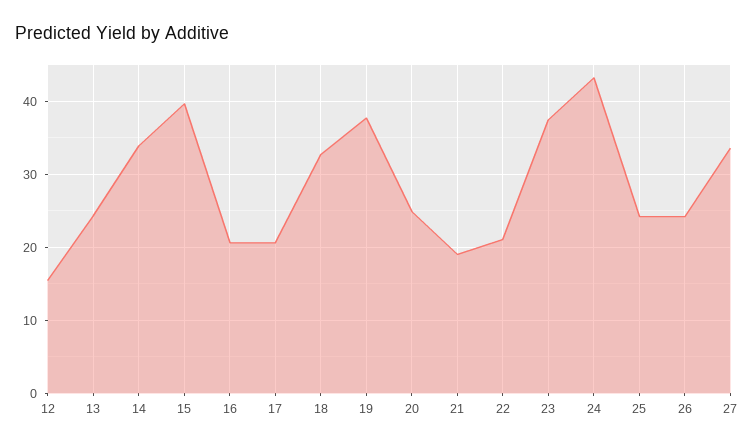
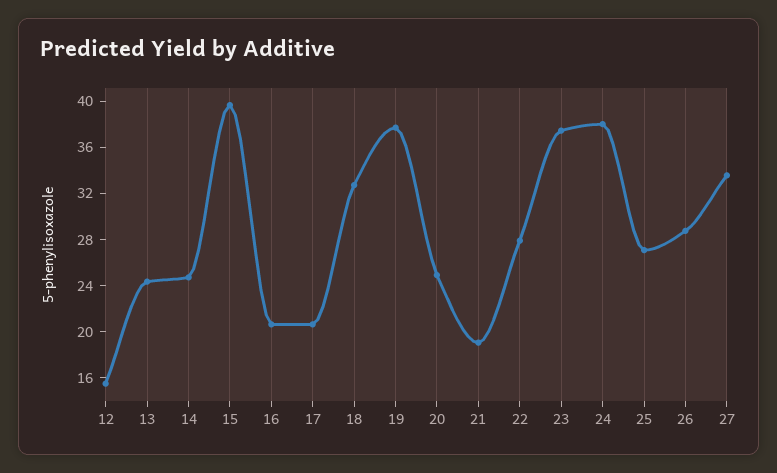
  {
    "12": 15,
    "13": 24,
-   "14": 34,
+   "14": 25,
    "15": 40,
    "16": 21,
    "17": 21,
    "18": 33,
    "19": 38,
    "20": 25,
    "21": 19,
-   "22": 21,
+   "22": 28,
    "23": 37,
-   "24": 43,
+   "24": 38,
-   "25": 24,
+   "25": 27,
-   "26": 24,
+   "26": 29,
    "27": 34
  }

